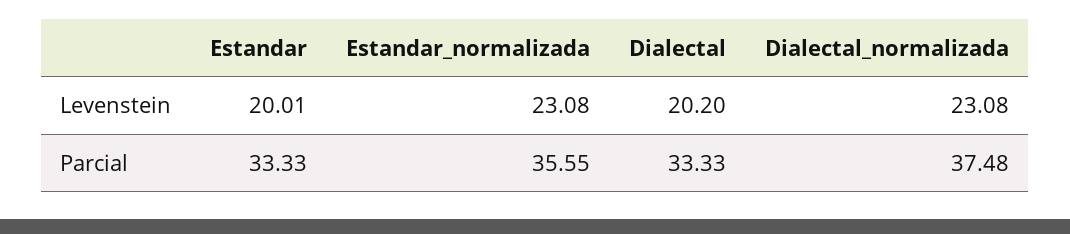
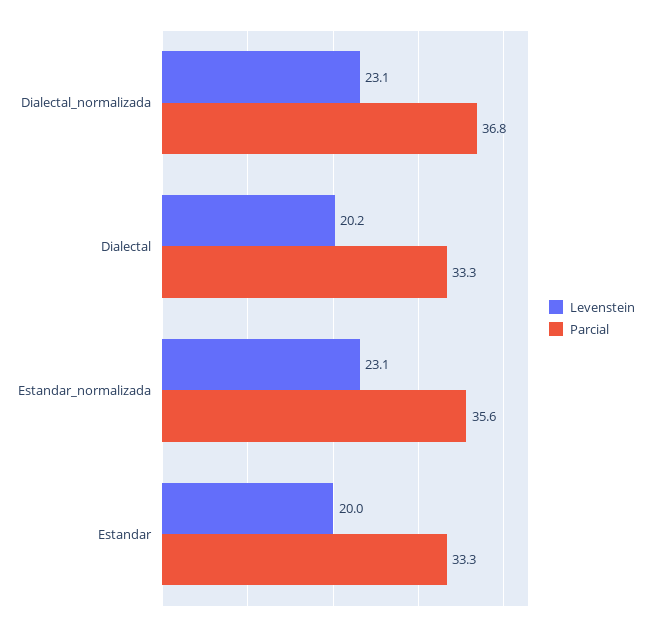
  {
    "Levenstein": {
      "Estandar": 20.01,
      "Estandar_normalizada": 23.08,
      "Dialectal": 20.2,
      "Dialectal_normalizada": 23.08
    },
    "Parcial": {
      "Estandar": 33.33,
      "Estandar_normalizada": 35.55,
      "Dialectal": 33.33,
-     "Dialectal_normalizada": 37.48
+     "Dialectal_normalizada": 36.8
    }
  }

